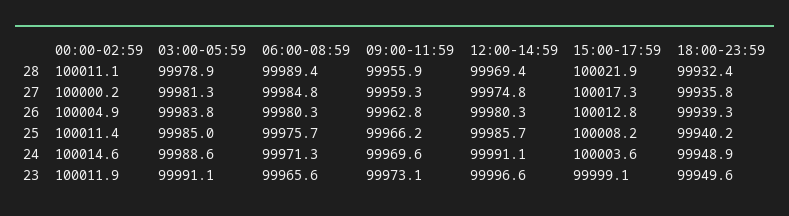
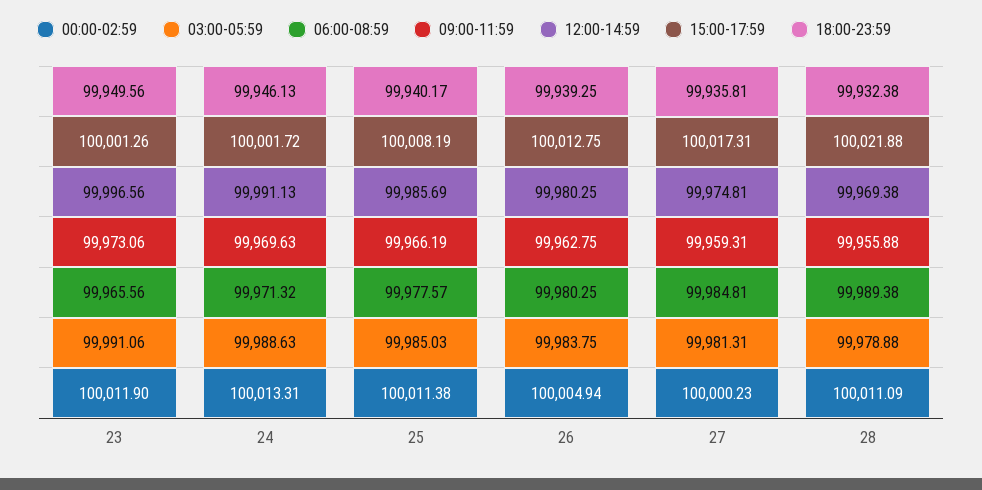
  {
    "00:00-02:59": {
      "28": 100011.09,
      "27": 100000.23,
      "26": 100004.94,
      "25": 100011.38,
-     "24": 100014.6,
+     "24": 100013.31,
      "23": 100011.9
    },
    "03:00-05:59": {
      "28": 99978.88,
      "27": 99981.31,
      "26": 99983.75,
      "25": 99985.03,
      "24": 99988.63,
      "23": 99991.06
    },
    "06:00-08:59": {
      "28": 99989.38,
      "27": 99984.81,
      "26": 99980.25,
-     "25": 99975.7,
+     "25": 99977.57,
      "24": 99971.32,
      "23": 99965.56
    },
    "09:00-11:59": {
      "28": 99955.88,
      "27": 99959.31,
      "26": 99962.75,
      "25": 99966.19,
      "24": 99969.63,
      "23": 99973.06
    },
    "12:00-14:59": {
      "28": 99969.38,
      "27": 99974.81,
      "26": 99980.25,
      "25": 99985.69,
      "24": 99991.13,
      "23": 99996.56
    },
    "15:00-17:59": {
      "28": 100021.88,
      "27": 100017.31,
      "26": 100012.75,
      "25": 100008.19,
-     "24": 100003.6,
+     "24": 100001.72,
-     "23": 99999.1
+     "23": 100001.26
    },
    "18:00-23:59": {
      "28": 99932.38,
      "27": 99935.81,
      "26": 99939.25,
      "25": 99940.17,
-     "24": 99948.9,
+     "24": 99946.13,
      "23": 99949.56
    }
  }

